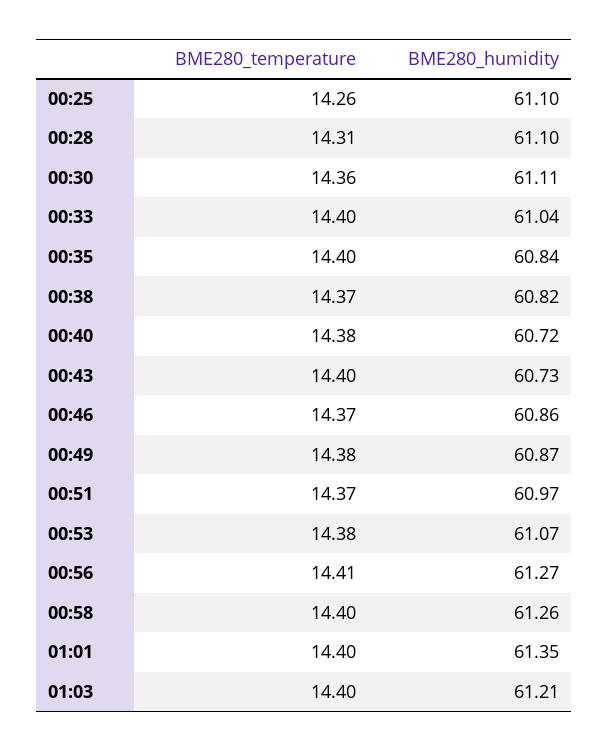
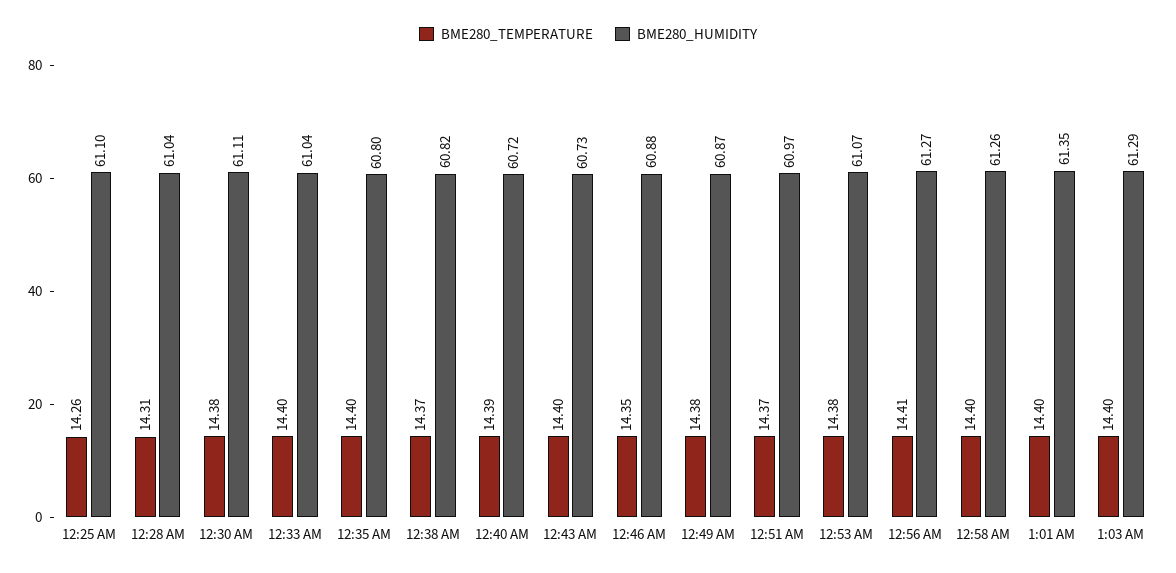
  {
    "BME280_temperature": {
      "00:25": 14.26,
      "00:28": 14.31,
-     "00:30": 14.36,
+     "00:30": 14.38,
      "00:33": 14.4,
      "00:35": 14.4,
      "00:38": 14.37,
-     "00:40": 14.38,
+     "00:40": 14.39,
      "00:43": 14.4,
-     "00:46": 14.37,
+     "00:46": 14.35,
      "00:49": 14.38,
      "00:51": 14.37,
      "00:53": 14.38,
      "00:56": 14.41,
      "00:58": 14.4,
      "01:01": 14.4,
      "01:03": 14.4
    },
    "BME280_humidity": {
      "00:25": 61.1,
-     "00:28": 61.1,
+     "00:28": 61.04,
      "00:30": 61.11,
      "00:33": 61.04,
-     "00:35": 60.84,
+     "00:35": 60.8,
      "00:38": 60.82,
      "00:40": 60.72,
      "00:43": 60.73,
-     "00:46": 60.86,
+     "00:46": 60.88,
      "00:49": 60.87,
      "00:51": 60.97,
      "00:53": 61.07,
      "00:56": 61.27,
      "00:58": 61.26,
      "01:01": 61.35,
-     "01:03": 61.21
+     "01:03": 61.29
    }
  }

